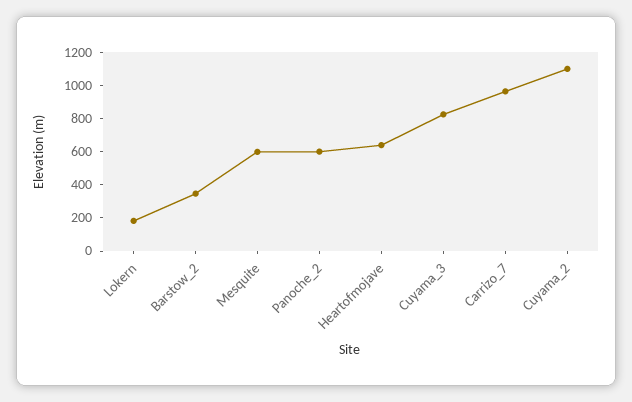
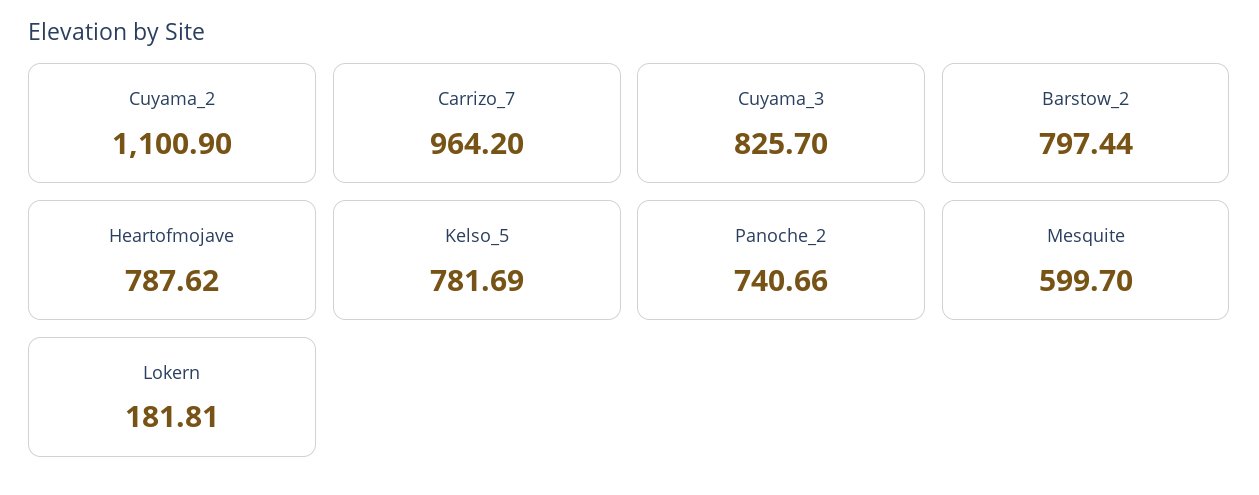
  {
    "Lokern": 181.81,
-   "Barstow_2": 350,
+   "Barstow_2": 797.44,
    "Mesquite": 599.7,
-   "Panoche_2": 600,
+   "Panoche_2": 740.66,
-   "Heartofmojave": 650,
+   "Heartofmojave": 787.62,
    "Cuyama_3": 825.7,
    "Carrizo_7": 964.2,
-   "Cuyama_2": 1100.9
+   "Cuyama_2": 1100.9,
+   "Kelso_5": 781.69
  }

